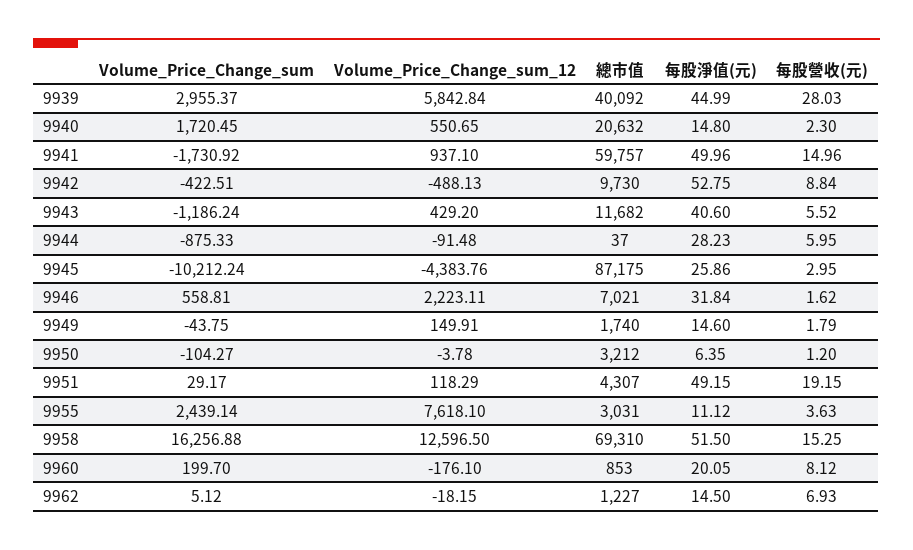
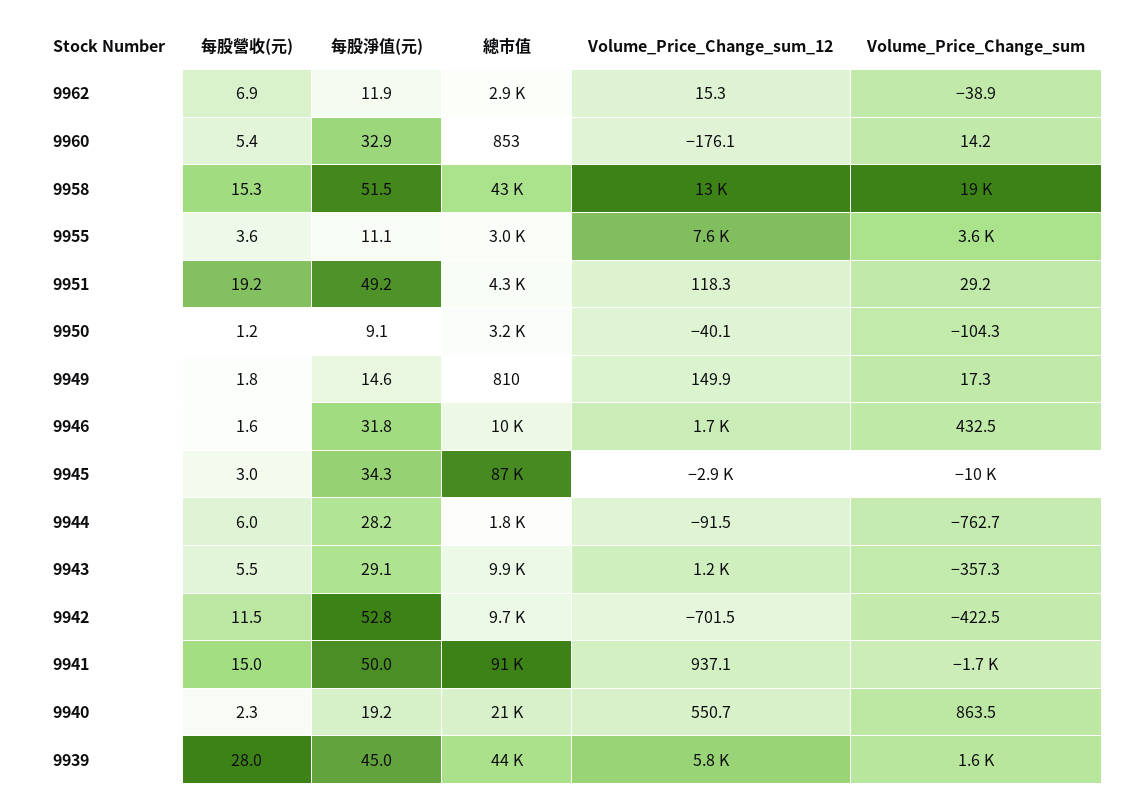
  {
    "Volume_Price_Change_sum": {
-     "9939": 2955.37,
+     "9939": 1600,
-     "9940": 1720.45,
+     "9940": 863.5,
      "9941": -1730.92,
      "9942": -422.51,
-     "9943": -1186.24,
+     "9943": -357.3,
-     "9944": -875.33,
+     "9944": -762.7,
      "9945": -10212.24,
-     "9946": 558.81,
+     "9946": 432.5,
-     "9949": -43.75,
+     "9949": 17.3,
      "9950": -104.27,
      "9951": 29.17,
-     "9955": 2439.14,
+     "9955": 3600,
-     "9958": 16256.88,
+     "9958": 19000,
-     "9960": 199.7,
+     "9960": 14.2,
-     "9962": 5.12
+     "9962": -38.9
    },
    "Volume_Price_Change_sum_12": {
      "9939": 5842.84,
      "9940": 550.65,
      "9941": 937.1,
-     "9942": -488.13,
+     "9942": -701.5,
-     "9943": 429.2,
+     "9943": 1200,
      "9944": -91.48,
-     "9945": -4383.76,
+     "9945": -2900,
-     "9946": 2223.11,
+     "9946": 1700,
      "9949": 149.91,
-     "9950": -3.78,
+     "9950": -40.1,
      "9951": 118.29,
      "9955": 7618.1,
      "9958": 12596.5,
      "9960": -176.1,
-     "9962": -18.15
+     "9962": 15.3
    },
    "總市值": {
-     "9939": 40092,
+     "9939": 44000,
      "9940": 20632,
-     "9941": 59757,
+     "9941": 91000,
      "9942": 9730,
-     "9943": 11682,
+     "9943": 9900,
-     "9944": 37,
+     "9944": 1800,
      "9945": 87175,
-     "9946": 7021,
+     "9946": 10000,
-     "9949": 1740,
+     "9949": 810,
      "9950": 3212,
      "9951": 4307,
      "9955": 3031,
-     "9958": 69310,
+     "9958": 43000,
      "9960": 853,
-     "9962": 1227
+     "9962": 2900
    },
    "每股淨值(元)": {
      "9939": 44.99,
-     "9940": 14.8,
+     "9940": 19.2,
      "9941": 49.96,
      "9942": 52.75,
-     "9943": 40.6,
+     "9943": 29.1,
      "9944": 28.23,
-     "9945": 25.86,
+     "9945": 34.3,
      "9946": 31.84,
      "9949": 14.6,
-     "9950": 6.35,
+     "9950": 9.1,
      "9951": 49.15,
      "9955": 11.12,
      "9958": 51.5,
-     "9960": 20.05,
+     "9960": 32.9,
-     "9962": 14.5
+     "9962": 11.9
    },
    "每股營收(元)": {
      "9939": 28.03,
      "9940": 2.3,
      "9941": 14.96,
-     "9942": 8.84,
+     "9942": 11.5,
      "9943": 5.52,
      "9944": 5.95,
      "9945": 2.95,
      "9946": 1.62,
      "9949": 1.79,
      "9950": 1.2,
      "9951": 19.15,
      "9955": 3.63,
      "9958": 15.25,
-     "9960": 8.12,
+     "9960": 5.4,
      "9962": 6.93
    }
  }

